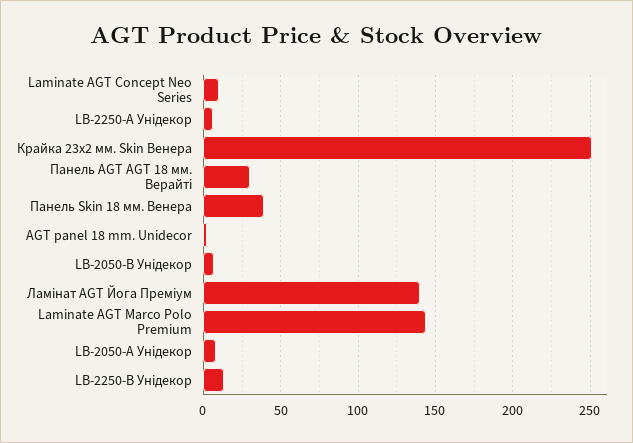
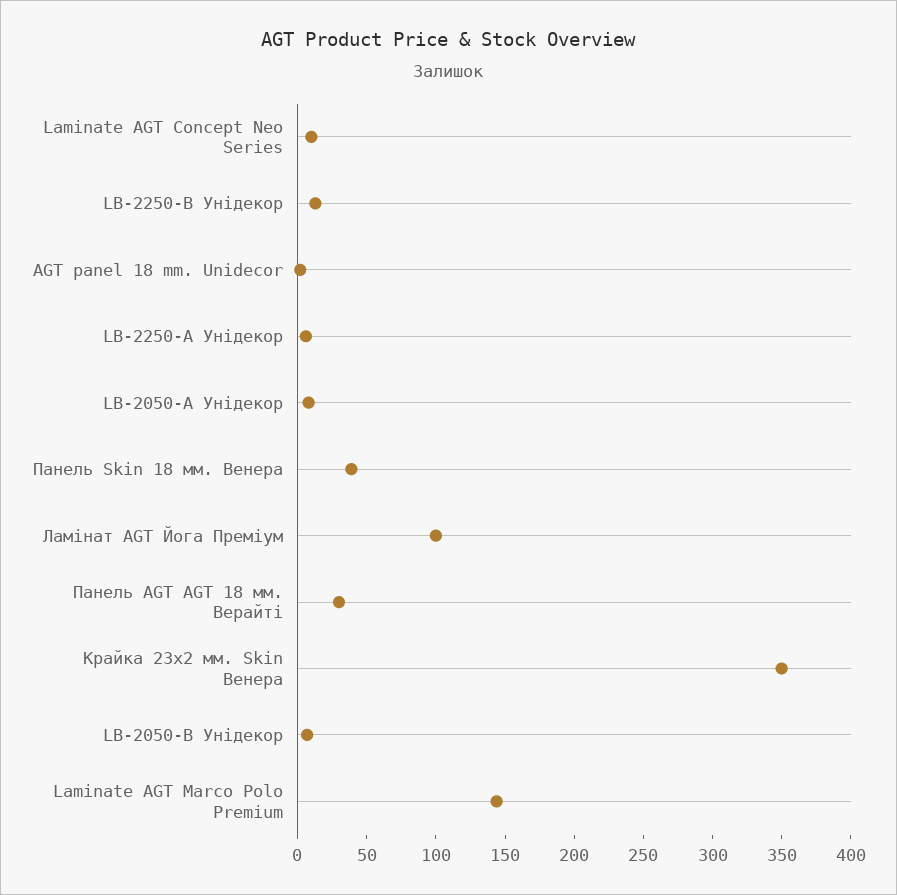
  {
    "Laminate AGT Concept Neo Series": 10,
    "LB-2250-А Унідекор": 5,
-   "Крайка 23x2 мм. Skin Венера": 250,
+   "Крайка 23x2 мм. Skin Венера": 350,
    "Панель AGT AGT 18 мм. Верайті": 30,
    "Панель Skin 18 мм. Венера": 40,
    "AGT panel 18 mm. Unidecor": 0,
    "LB-2050-В Унідекор": 5,
-   "Ламінат AGT Йога Преміум": 140,
+   "Ламінат AGT Йога Преміум": 100,
    "Laminate AGT Marco Polo Premium": 145,
    "LB-2050-А Унідекор": 10,
    "LB-2250-В Унідекор": 15
  }

